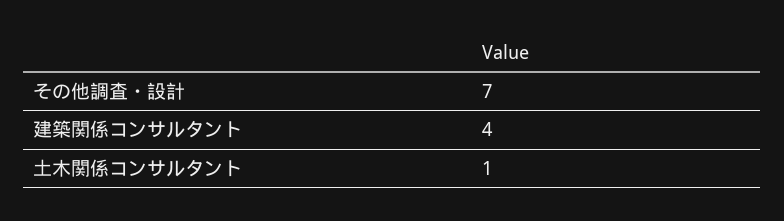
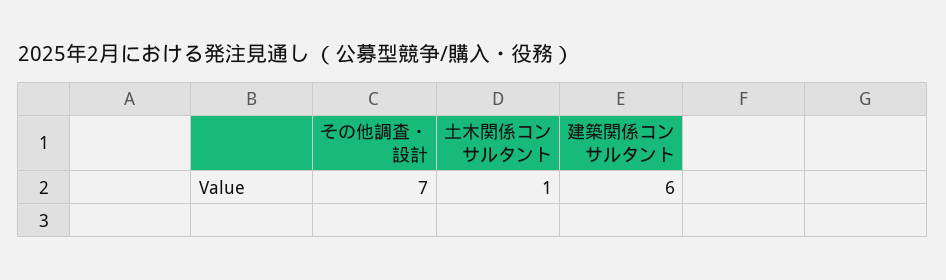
  {
    "その他調査・設計": 7,
-   "建築関係コンサルタント": 4,
+   "建築関係コンサルタント": 6,
    "土木関係コンサルタント": 1
  }

